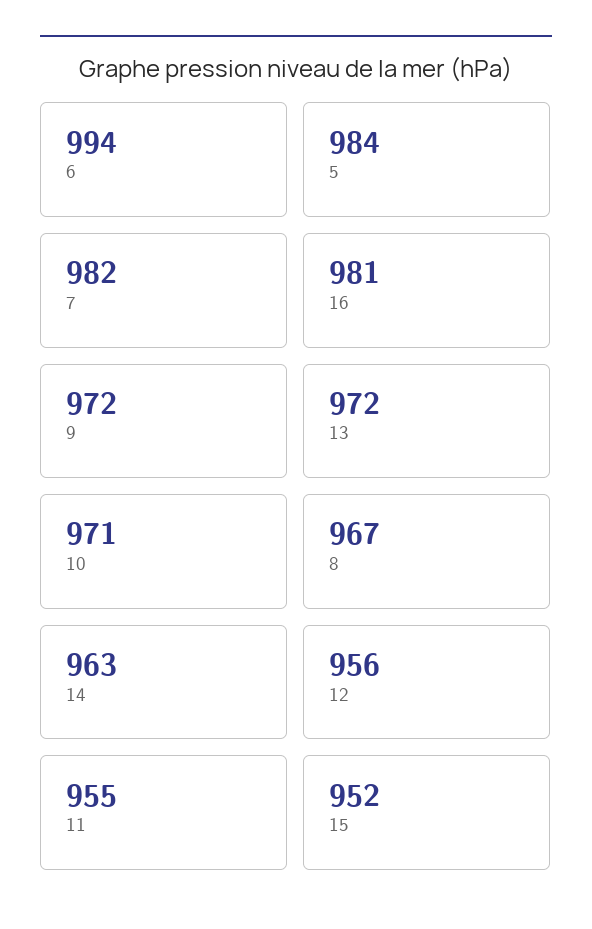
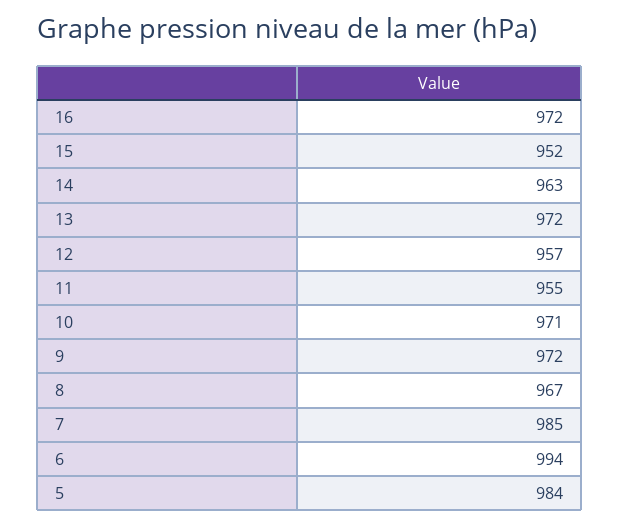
  {
    "6": 994,
    "5": 984,
-   "7": 982,
+   "7": 985,
-   "16": 981,
+   "16": 972,
    "9": 972,
    "13": 972,
    "10": 971,
    "8": 967,
    "14": 963,
-   "12": 956,
+   "12": 957,
    "11": 955,
    "15": 952
  }

